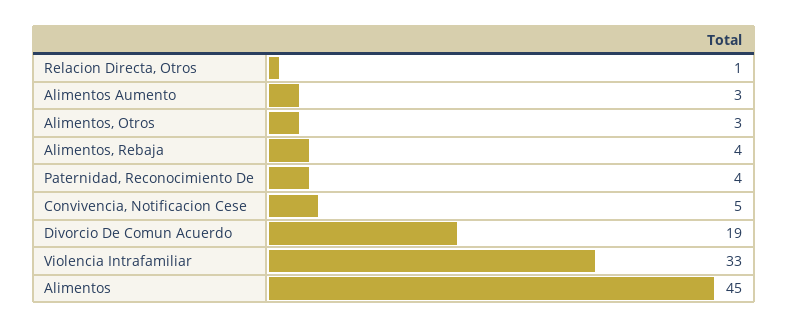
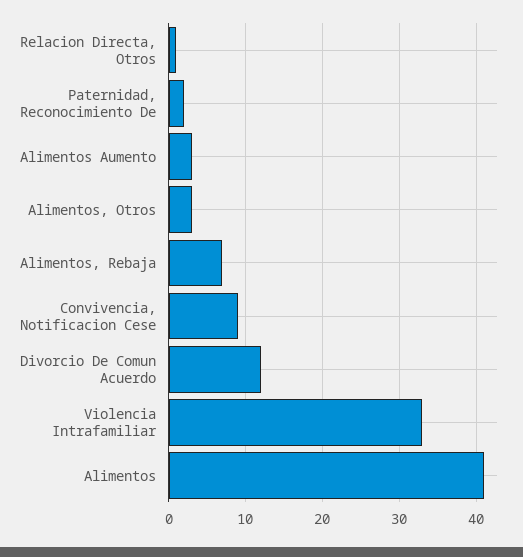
  {
    "Relacion Directa, Otros": 1,
    "Alimentos Aumento": 3,
    "Alimentos, Otros": 3,
-   "Alimentos, Rebaja": 4,
+   "Alimentos, Rebaja": 7,
-   "Paternidad, Reconocimiento De": 4,
+   "Paternidad, Reconocimiento De": 2,
-   "Convivencia, Notificacion Cese": 5,
+   "Convivencia, Notificacion Cese": 9,
-   "Divorcio De Comun Acuerdo": 19,
+   "Divorcio De Comun Acuerdo": 12,
    "Violencia Intrafamiliar": 33,
-   "Alimentos": 45
+   "Alimentos": 41
  }

